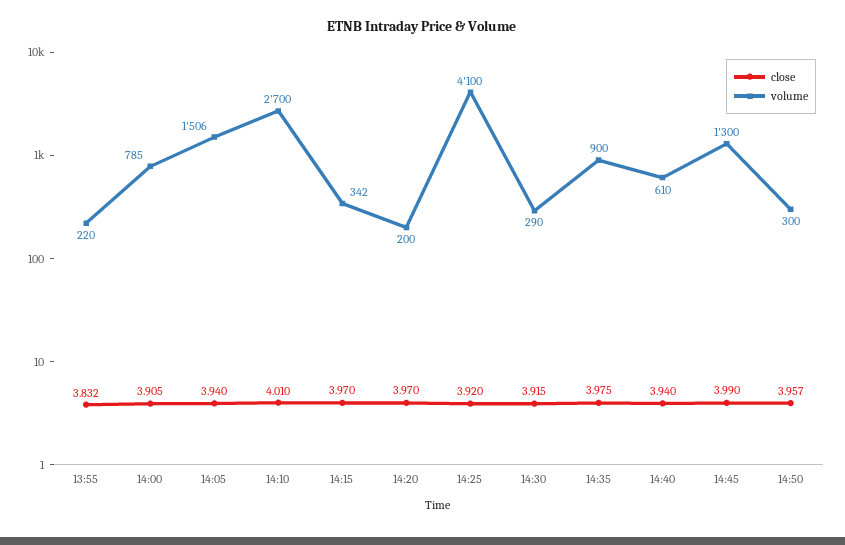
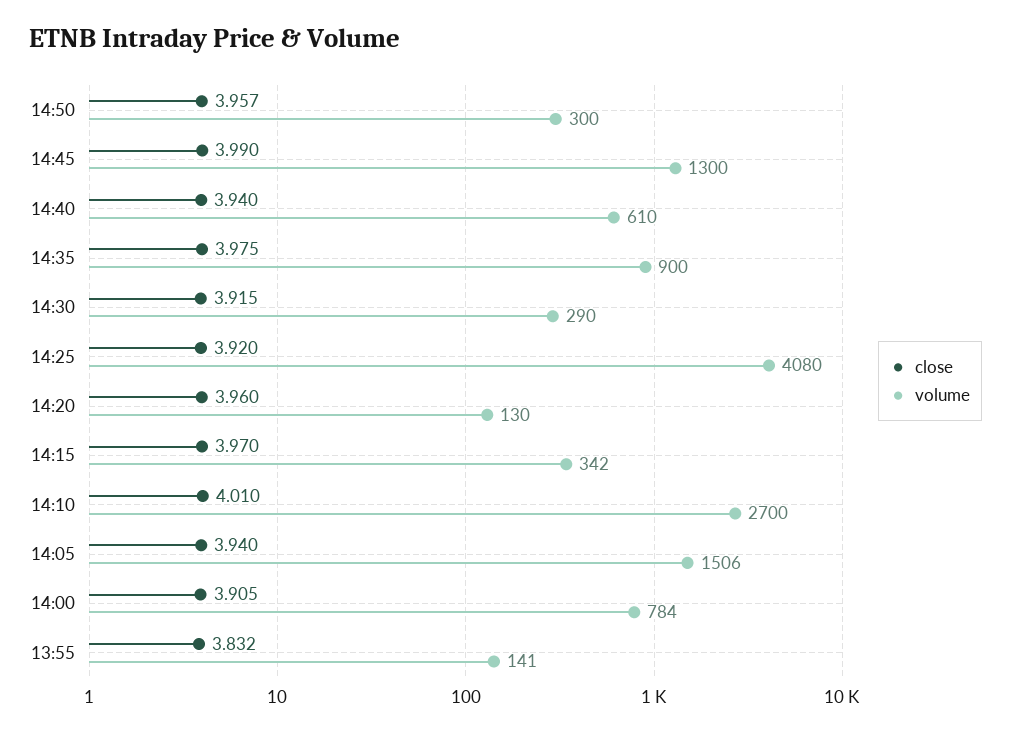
  {
    "close": {
      "13:55": 3.832,
      "14:00": 3.905,
      "14:05": 3.94,
      "14:10": 4.01,
      "14:15": 3.97,
-     "14:20": 3.97,
+     "14:20": 3.96,
      "14:25": 3.92,
      "14:30": 3.915,
      "14:35": 3.975,
      "14:40": 3.94,
      "14:45": 3.99,
      "14:50": 3.957
    },
    "volume": {
-     "13:55": 220,
+     "13:55": 141,
-     "14:00": 785,
+     "14:00": 784,
      "14:05": 1506,
      "14:10": 2700,
      "14:15": 342,
-     "14:20": 200,
+     "14:20": 130,
-     "14:25": 4100,
+     "14:25": 4080,
      "14:30": 290,
      "14:35": 900,
      "14:40": 610,
      "14:45": 1300,
      "14:50": 300
    }
  }

